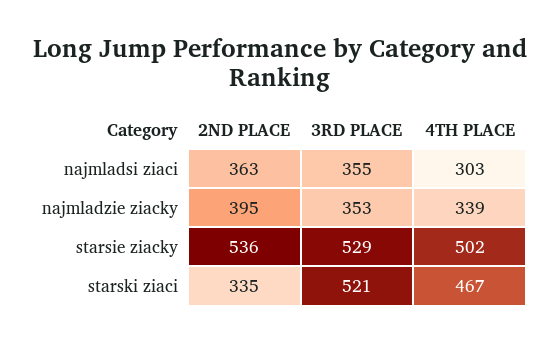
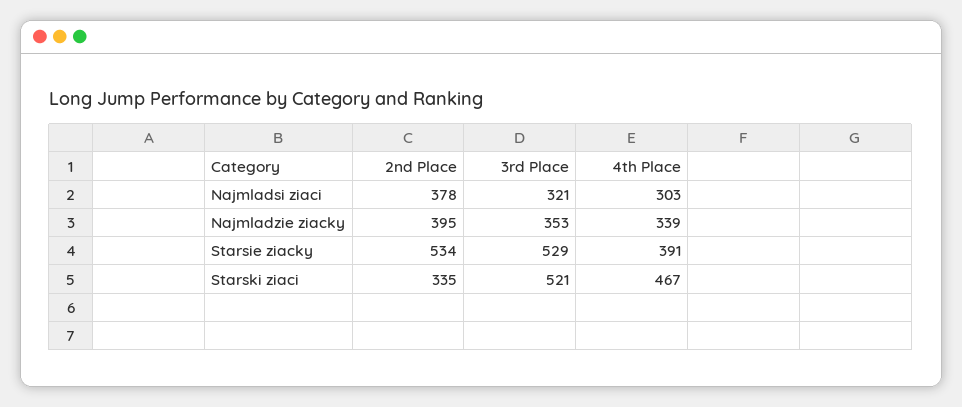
  {
    "2ND PLACE": {
-     "najmladsi ziaci": 363,
+     "najmladsi ziaci": 378,
      "najmladzie ziacky": 395,
-     "starsie ziacky": 536,
+     "starsie ziacky": 534,
      "starski ziaci": 335
    },
    "3RD PLACE": {
-     "najmladsi ziaci": 355,
+     "najmladsi ziaci": 321,
      "najmladzie ziacky": 353,
      "starsie ziacky": 529,
      "starski ziaci": 521
    },
    "4TH PLACE": {
      "najmladsi ziaci": 303,
      "najmladzie ziacky": 339,
-     "starsie ziacky": 502,
+     "starsie ziacky": 391,
      "starski ziaci": 467
    }
  }

